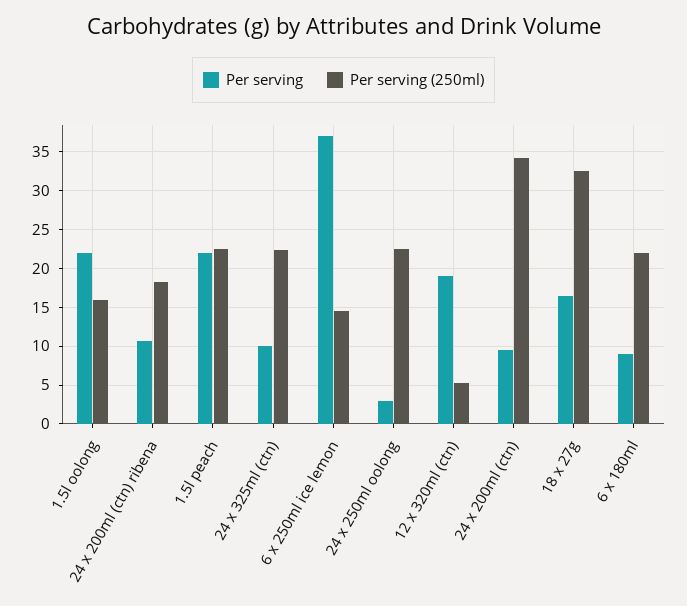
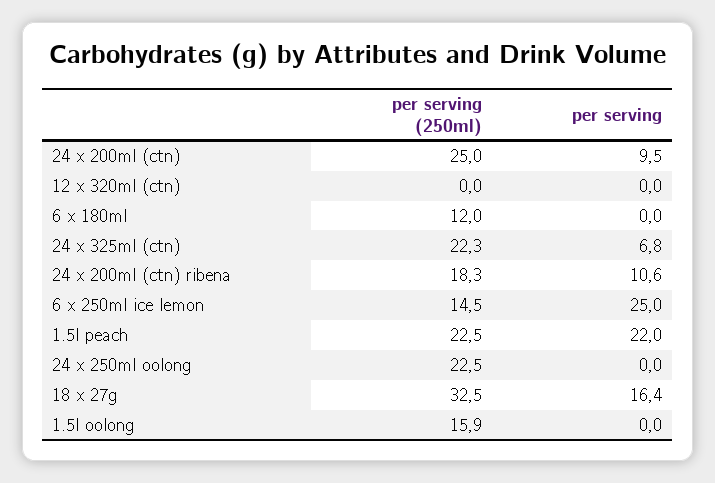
  {
    "Per serving": {
-     "1.5l oolong": 22,
+     "1.5l oolong": 0,
      "24 x 200ml (ctn) ribena": 10.6,
      "1.5l peach": 22,
-     "24 x 325ml (ctn)": 10,
+     "24 x 325ml (ctn)": 6.8,
-     "6 x 250ml ice lemon": 37,
+     "6 x 250ml ice lemon": 25,
-     "24 x 250ml oolong": 3,
+     "24 x 250ml oolong": 0,
-     "12 x 320ml (ctn)": 19,
+     "12 x 320ml (ctn)": 0,
      "24 x 200ml (ctn)": 9.5,
      "18 x 27g": 16.4,
-     "6 x 180ml": 9
+     "6 x 180ml": 0
    },
    "Per serving (250ml)": {
      "1.5l oolong": 15.9,
      "24 x 200ml (ctn) ribena": 18.3,
      "1.5l peach": 22.5,
      "24 x 325ml (ctn)": 22.3,
      "6 x 250ml ice lemon": 14.5,
      "24 x 250ml oolong": 22.5,
-     "12 x 320ml (ctn)": 5,
+     "12 x 320ml (ctn)": 0,
-     "24 x 200ml (ctn)": 34,
+     "24 x 200ml (ctn)": 25,
      "18 x 27g": 32.5,
-     "6 x 180ml": 22
+     "6 x 180ml": 12
    }
  }

